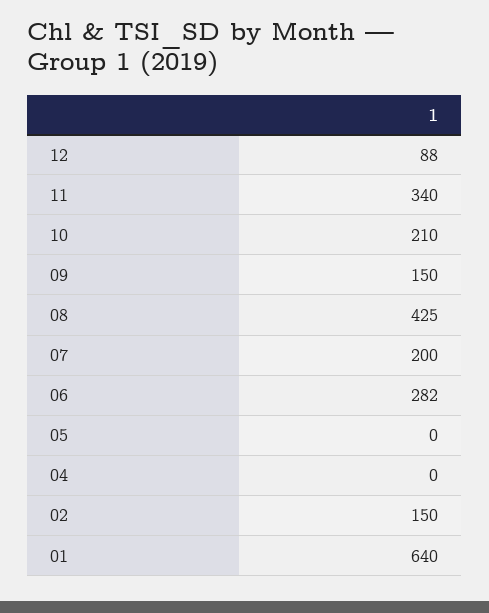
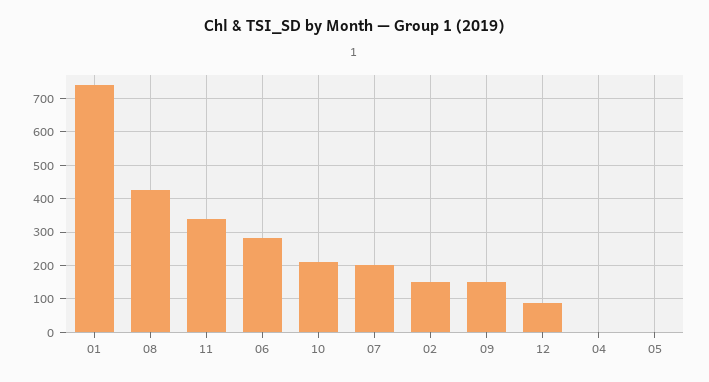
  {
    "12": 88,
    "11": 340,
    "10": 210,
    "09": 150,
    "08": 425,
    "07": 200,
    "06": 282,
    "05": 0,
    "04": 0,
    "02": 150,
-   "01": 640
+   "01": 740
  }

